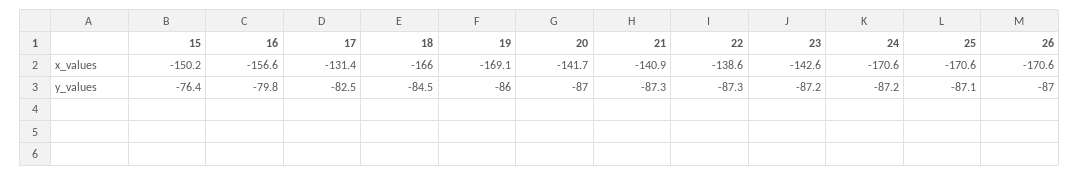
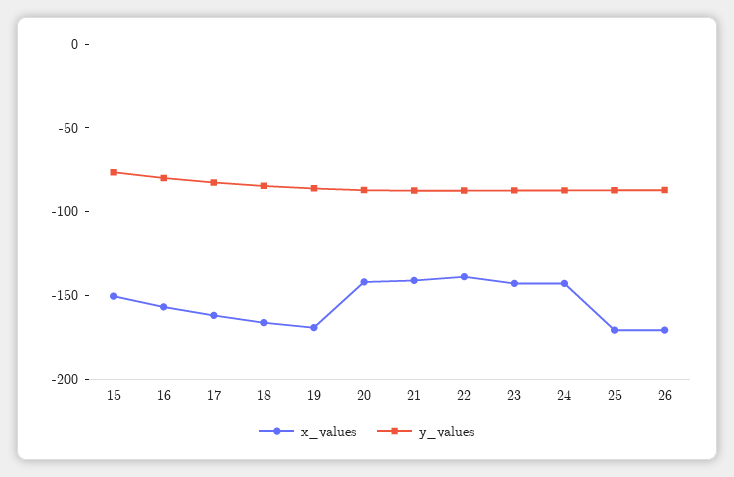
  {
    "x_values": {
      "15": -150.2,
      "16": -156.6,
-     "17": -131.4,
+     "17": -160,
      "18": -166,
      "19": -169.1,
      "20": -141.7,
      "21": -140.9,
      "22": -138.6,
      "23": -142.6,
-     "24": -170.6,
+     "24": -140,
      "25": -170.6,
      "26": -170.6
    },
    "y_values": {
      "15": -76.4,
      "16": -79.8,
      "17": -82.5,
      "18": -84.5,
      "19": -86,
      "20": -87,
      "21": -87.3,
      "22": -87.3,
      "23": -87.2,
      "24": -87.2,
      "25": -87.1,
      "26": -87
    }
  }

